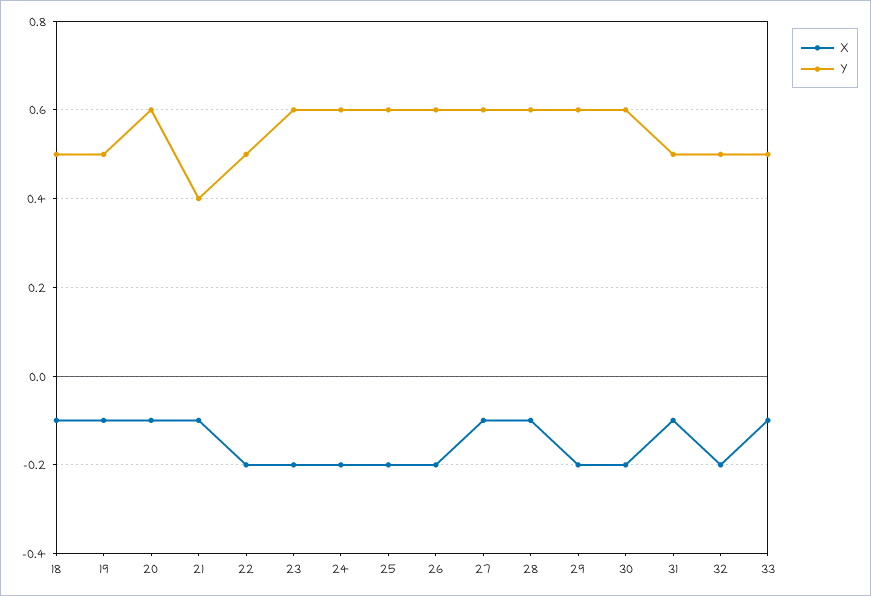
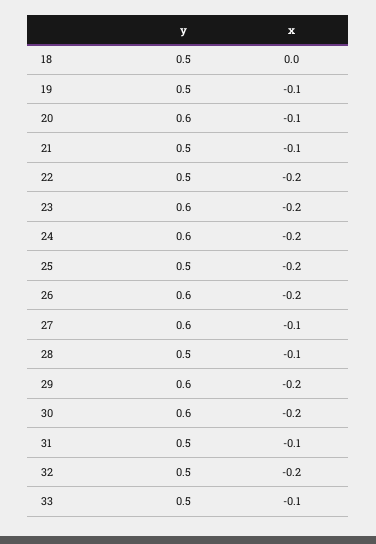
  {
    "X": {
-     "18": -0.1,
+     "18": 0,
      "19": -0.1,
      "20": -0.1,
      "21": -0.1,
      "22": -0.2,
      "23": -0.2,
      "24": -0.2,
      "25": -0.2,
      "26": -0.2,
      "27": -0.1,
      "28": -0.1,
      "29": -0.2,
      "30": -0.2,
      "31": -0.1,
      "32": -0.2,
      "33": -0.1
    },
    "Y": {
      "18": 0.5,
      "19": 0.5,
      "20": 0.6,
-     "21": 0.4,
+     "21": 0.5,
      "22": 0.5,
      "23": 0.6,
      "24": 0.6,
-     "25": 0.6,
+     "25": 0.5,
      "26": 0.6,
      "27": 0.6,
-     "28": 0.6,
+     "28": 0.5,
      "29": 0.6,
      "30": 0.6,
      "31": 0.5,
      "32": 0.5,
      "33": 0.5
    }
  }

